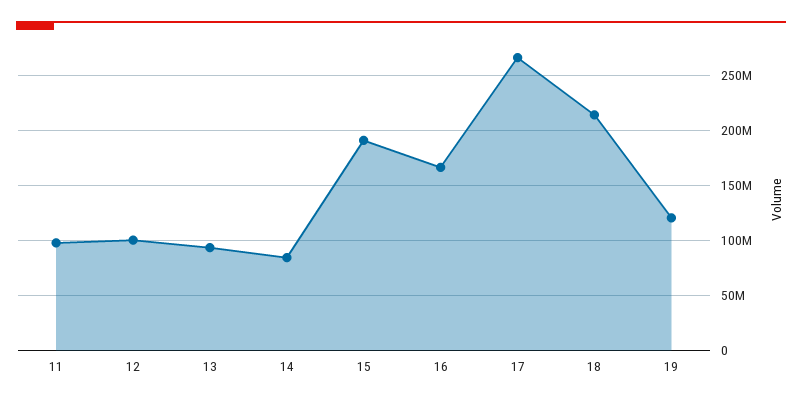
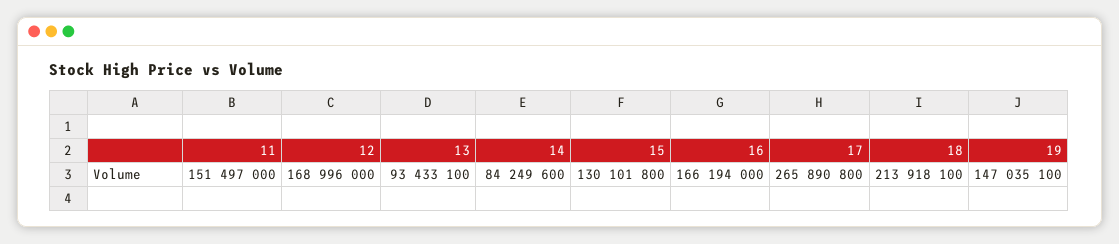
  {
-   "11": 100000000,
+   "11": 151497000,
-   "12": 100000000,
+   "12": 168996000,
    "13": 93433100,
    "14": 84249600,
-   "15": 190000000,
+   "15": 130101800,
    "16": 166194000,
    "17": 265890800,
    "18": 213918100,
-   "19": 120000000
+   "19": 147035100
  }

